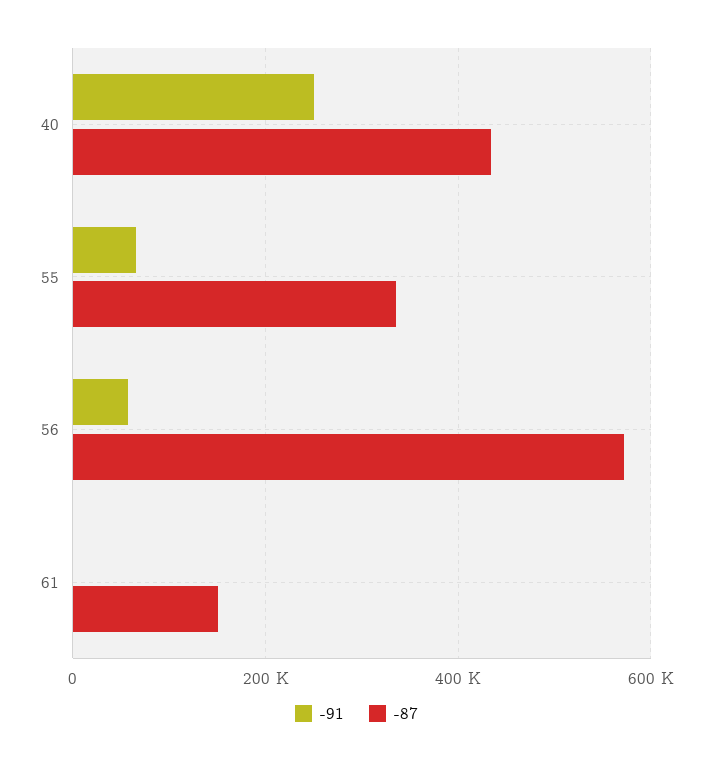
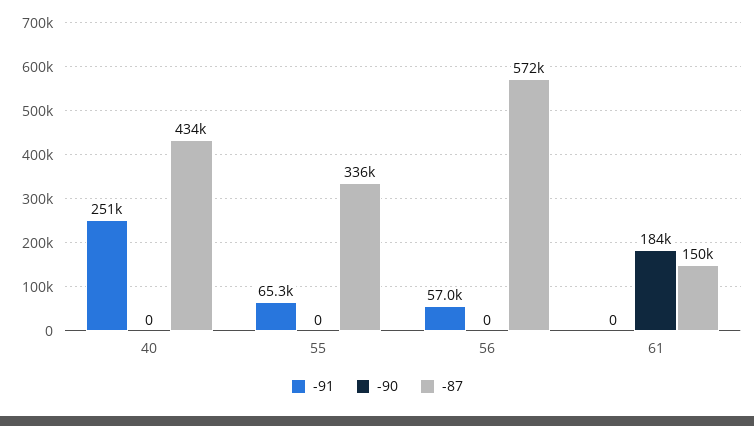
  {
    "-91": {
      "40": 251000,
      "55": 65300,
      "56": 57000,
      "61": 0
    },
    "-87": {
      "40": 434000,
      "55": 336000,
      "56": 572000,
      "61": 150000
-   }
+   },
+   "-90": {
+     "40": 0,
+     "55": 0,
+     "56": 0,
+     "61": 184000
+   }
  }

